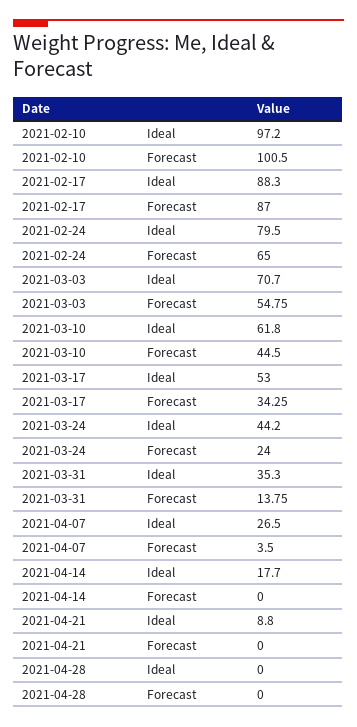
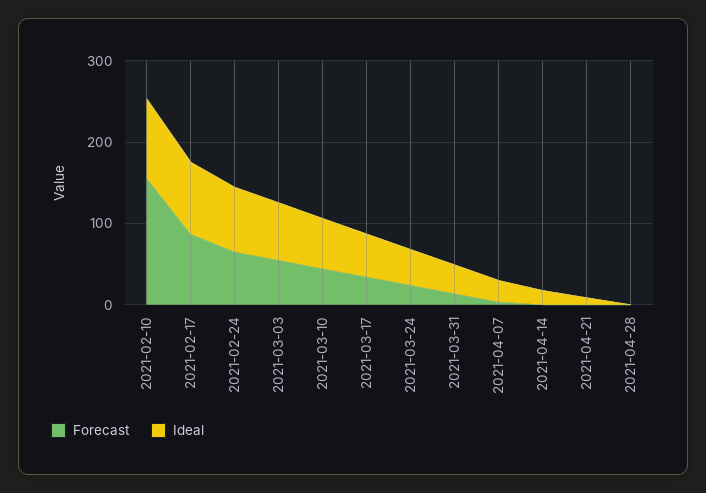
  {
    "Ideal": {
      "2021-02-10": 97.2,
      "2021-02-17": 88.3,
      "2021-02-24": 79.5,
      "2021-03-03": 70.7,
      "2021-03-10": 61.8,
      "2021-03-17": 53,
      "2021-03-24": 44.2,
      "2021-03-31": 35.3,
      "2021-04-07": 26.5,
      "2021-04-14": 17.7,
      "2021-04-21": 8.8,
      "2021-04-28": 0
    },
    "Forecast": {
-     "2021-02-10": 100.5,
+     "2021-02-10": 160,
      "2021-02-17": 87,
      "2021-02-24": 65,
      "2021-03-03": 54.75,
      "2021-03-10": 44.5,
      "2021-03-17": 34.25,
      "2021-03-24": 24,
      "2021-03-31": 13.75,
      "2021-04-07": 3.5,
      "2021-04-14": 0,
      "2021-04-21": 0,
      "2021-04-28": 0
    }
  }

